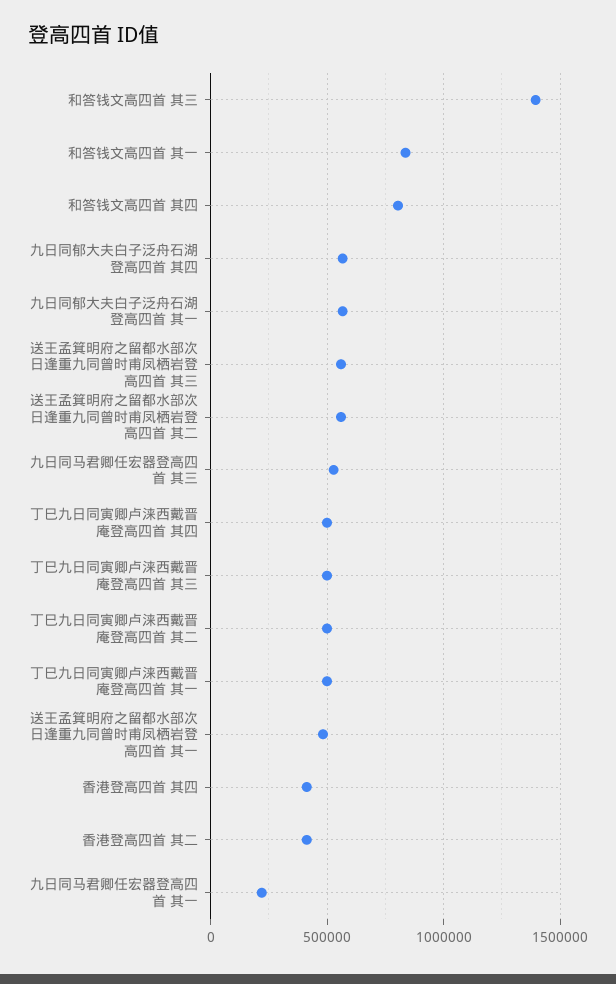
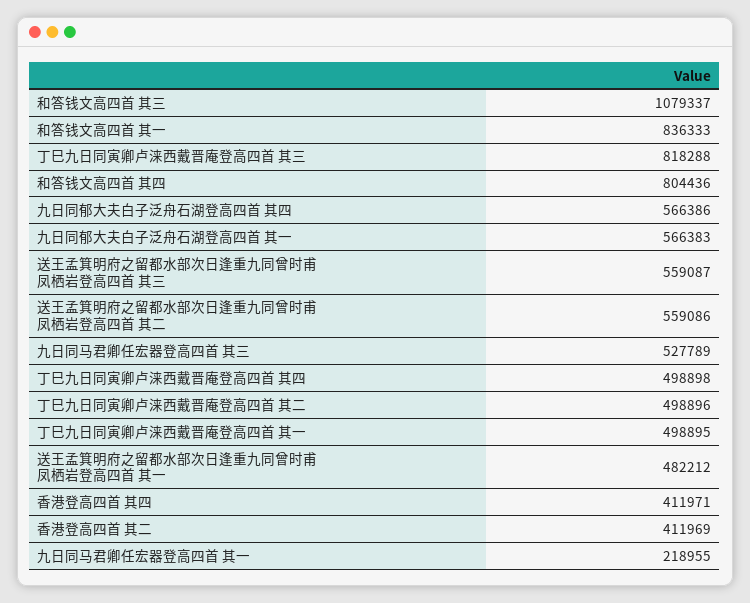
  {
-   "和答钱文高四首 其三": 1400000,
+   "和答钱文高四首 其三": 1079337,
    "和答钱文高四首 其一": 836333,
    "和答钱文高四首 其四": 804436,
    "九日同郁大夫白子泛舟石湖登高四首 其四": 566386,
    "九日同郁大夫白子泛舟石湖登高四首 其一": 566383,
    "送王孟箕明府之留都水部次日逢重九同曾时甫凤栖岩登高四首 其三": 559087,
    "送王孟箕明府之留都水部次日逢重九同曾时甫凤栖岩登高四首 其二": 559086,
    "九日同马君卿任宏器登高四首 其三": 527789,
    "丁巳九日同寅卿卢涞西戴晋庵登高四首 其四": 498898,
-   "丁巳九日同寅卿卢涞西戴晋庵登高四首 其三": 500000,
+   "丁巳九日同寅卿卢涞西戴晋庵登高四首 其三": 818288,
    "丁巳九日同寅卿卢涞西戴晋庵登高四首 其二": 498896,
    "丁巳九日同寅卿卢涞西戴晋庵登高四首 其一": 498895,
    "送王孟箕明府之留都水部次日逢重九同曾时甫凤栖岩登高四首 其一": 482212,
    "香港登高四首 其四": 411971,
    "香港登高四首 其二": 411969,
    "九日同马君卿任宏器登高四首 其一": 218955
  }

